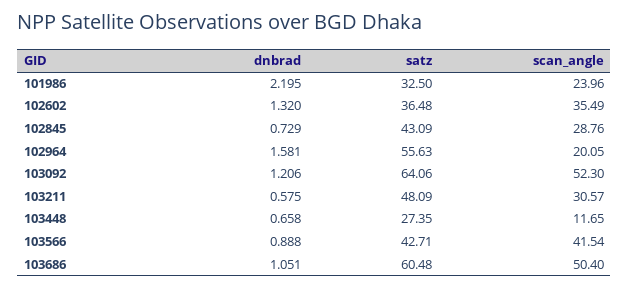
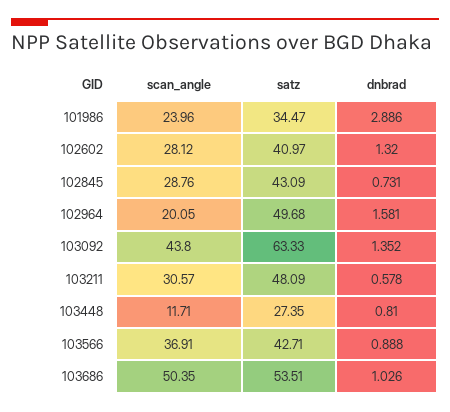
  {
    "dnbrad": {
-     "101986": 2.195,
+     "101986": 2.886,
      "102602": 1.32,
-     "102845": 0.729,
+     "102845": 0.731,
      "102964": 1.581,
-     "103092": 1.206,
+     "103092": 1.352,
-     "103211": 0.575,
+     "103211": 0.578,
-     "103448": 0.658,
+     "103448": 0.81,
      "103566": 0.888,
-     "103686": 1.051
+     "103686": 1.026
    },
    "satz": {
-     "101986": 32.5,
+     "101986": 34.47,
-     "102602": 36.48,
+     "102602": 40.97,
      "102845": 43.09,
-     "102964": 55.63,
+     "102964": 49.68,
-     "103092": 64.06,
+     "103092": 63.33,
      "103211": 48.09,
      "103448": 27.35,
      "103566": 42.71,
-     "103686": 60.48
+     "103686": 53.51
    },
    "scan_angle": {
      "101986": 23.96,
-     "102602": 35.49,
+     "102602": 28.12,
      "102845": 28.76,
      "102964": 20.05,
-     "103092": 52.3,
+     "103092": 43.8,
      "103211": 30.57,
-     "103448": 11.65,
+     "103448": 11.71,
-     "103566": 41.54,
+     "103566": 36.91,
-     "103686": 50.4
+     "103686": 50.35
    }
  }

